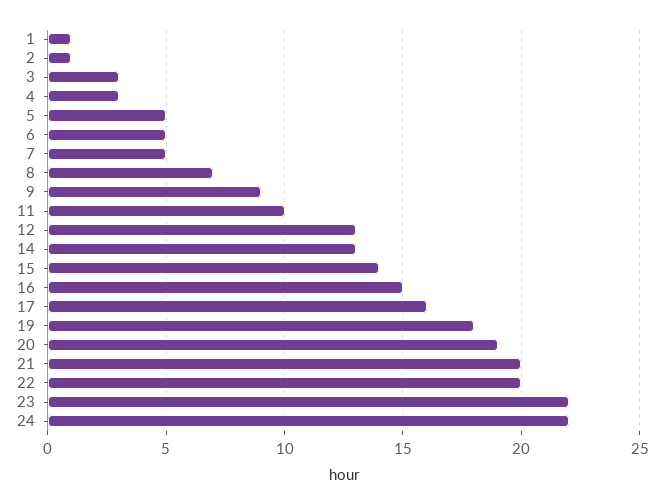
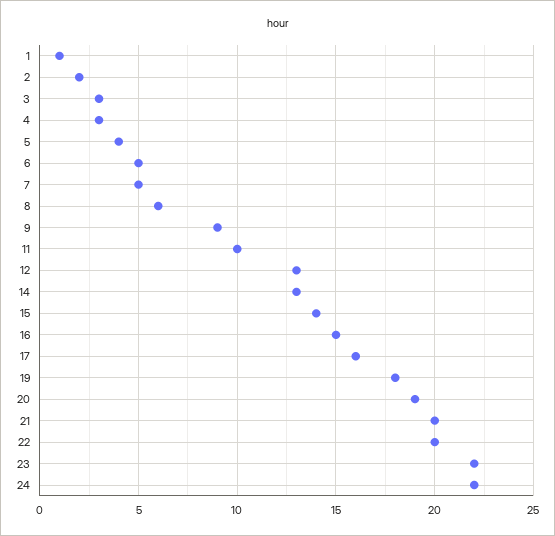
  {
    "1": 1,
-   "2": 1,
+   "2": 2,
    "3": 3,
    "4": 3,
-   "5": 5,
+   "5": 4,
    "6": 5,
    "7": 5,
-   "8": 7,
+   "8": 6,
    "9": 9,
    "11": 10,
    "12": 13,
    "14": 13,
    "15": 14,
    "16": 15,
    "17": 16,
    "19": 18,
    "20": 19,
    "21": 20,
    "22": 20,
    "23": 22,
    "24": 22
  }

